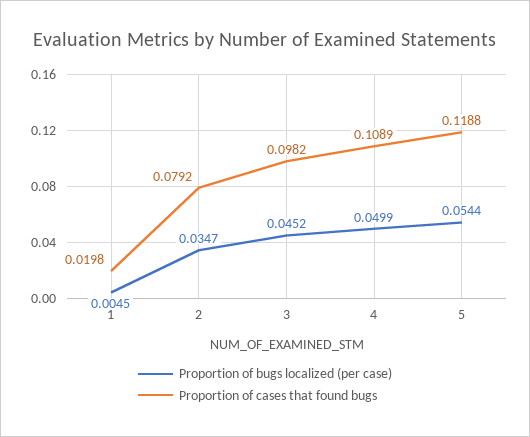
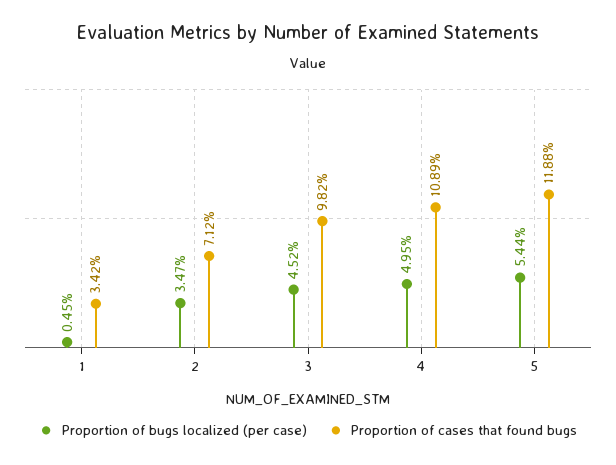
  {
    "Proportion of bugs localized (per case)": {
      "1": 0.0045,
      "2": 0.0347,
      "3": 0.0452,
-     "4": 0.0499,
+     "4": 0.0495,
      "5": 0.0544
    },
    "Proportion of cases that found bugs": {
-     "1": 0.0198,
+     "1": 0.0342,
-     "2": 0.0792,
+     "2": 0.0712,
      "3": 0.0982,
      "4": 0.1089,
      "5": 0.1188
    }
  }

